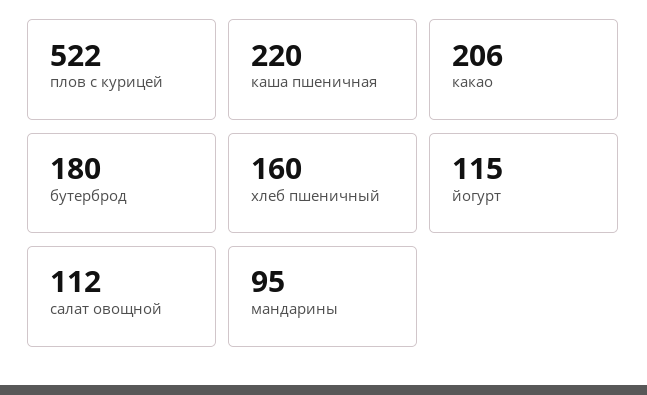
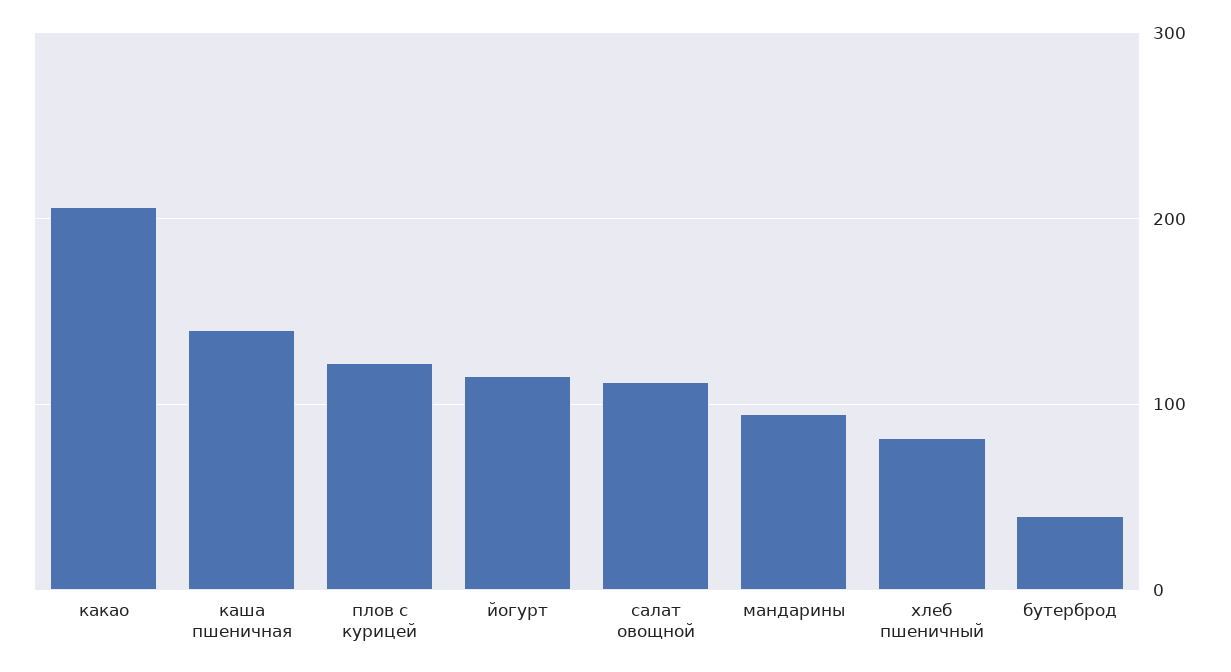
  {
-   "плов с курицей": 522,
+   "плов с курицей": 120,
-   "каша пшеничная": 220,
+   "каша пшеничная": 140,
    "какао": 206,
-   "бутерброд": 180,
+   "бутерброд": 40,
-   "хлеб пшеничный": 160,
+   "хлеб пшеничный": 80,
    "йогурт": 115,
    "салат овощной": 112,
    "мандарины": 95
  }

